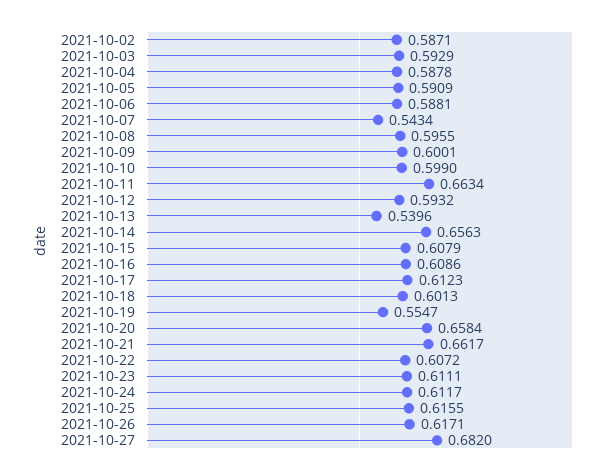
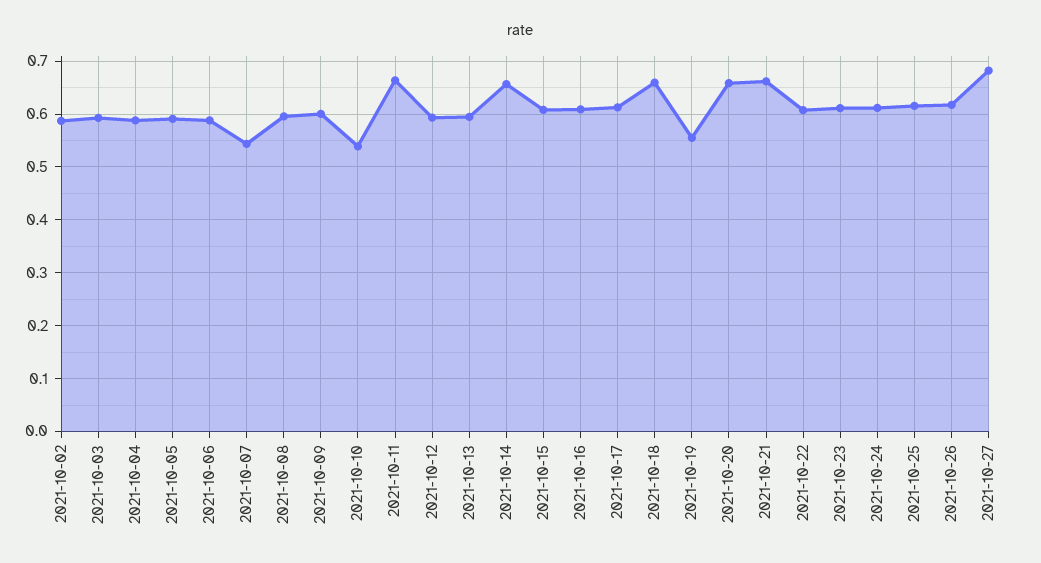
  {
    "2021-10-02": 0.5871,
    "2021-10-03": 0.5929,
    "2021-10-04": 0.5878,
    "2021-10-05": 0.5909,
    "2021-10-06": 0.5881,
    "2021-10-07": 0.5434,
    "2021-10-08": 0.5955,
    "2021-10-09": 0.6001,
-   "2021-10-10": 0.599,
+   "2021-10-10": 0.54,
    "2021-10-11": 0.6634,
    "2021-10-12": 0.5932,
-   "2021-10-13": 0.5396,
+   "2021-10-13": 0.6,
    "2021-10-14": 0.6563,
    "2021-10-15": 0.6079,
    "2021-10-16": 0.6086,
    "2021-10-17": 0.6123,
-   "2021-10-18": 0.6013,
+   "2021-10-18": 0.66,
    "2021-10-19": 0.5547,
    "2021-10-20": 0.6584,
    "2021-10-21": 0.6617,
    "2021-10-22": 0.6072,
    "2021-10-23": 0.6111,
    "2021-10-24": 0.6117,
    "2021-10-25": 0.6155,
    "2021-10-26": 0.6171,
    "2021-10-27": 0.682
  }

